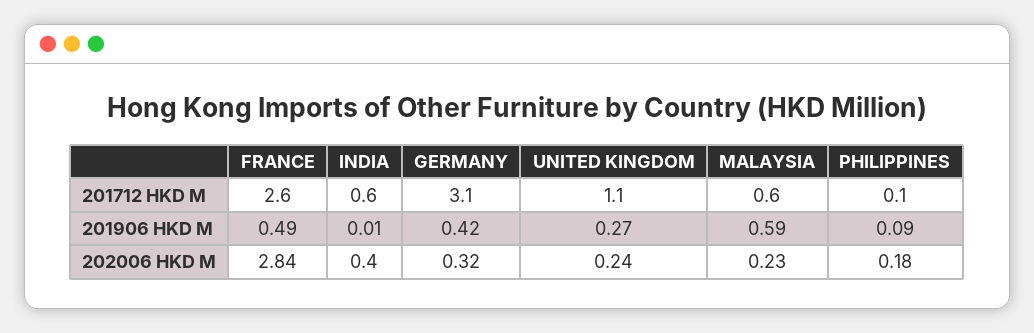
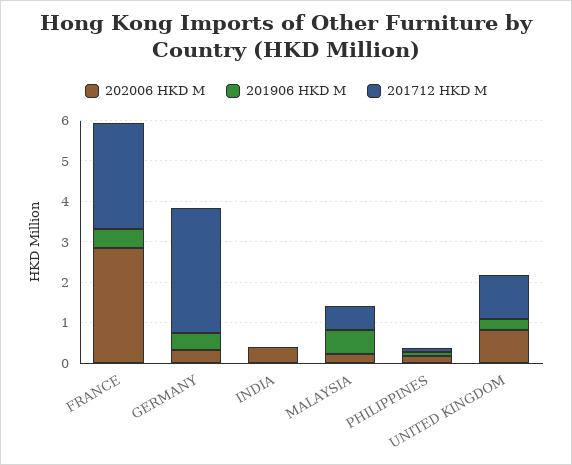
  {
    "201712 HKD M": {
      "FRANCE": 2.6,
-     "INDIA": 0.6,
+     "INDIA": 0,
      "GERMANY": 3.1,
      "UNITED KINGDOM": 1.1,
      "MALAYSIA": 0.6,
      "PHILIPPINES": 0.1
    },
    "201906 HKD M": {
      "FRANCE": 0.49,
      "INDIA": 0.01,
      "GERMANY": 0.42,
      "UNITED KINGDOM": 0.27,
      "MALAYSIA": 0.59,
      "PHILIPPINES": 0.09
    },
    "202006 HKD M": {
      "FRANCE": 2.84,
      "INDIA": 0.4,
      "GERMANY": 0.32,
-     "UNITED KINGDOM": 0.24,
+     "UNITED KINGDOM": 0.8,
      "MALAYSIA": 0.23,
      "PHILIPPINES": 0.18
    }
  }

